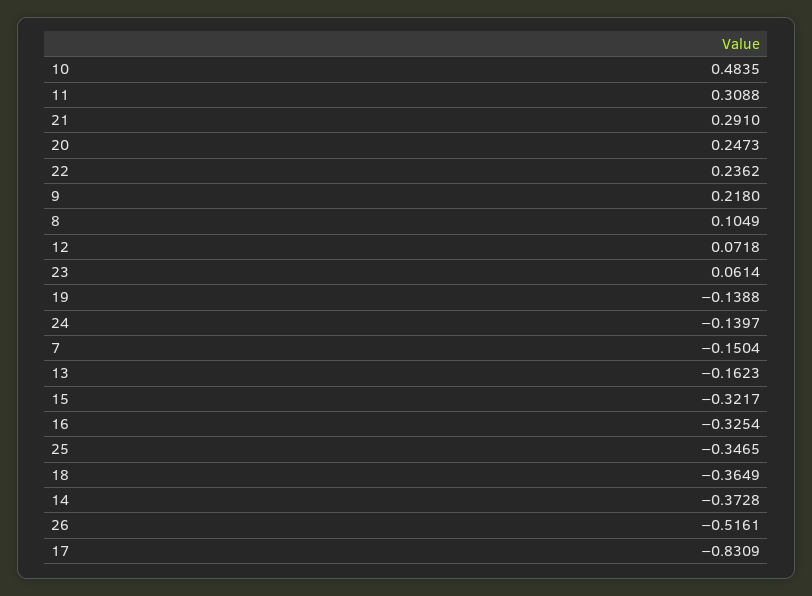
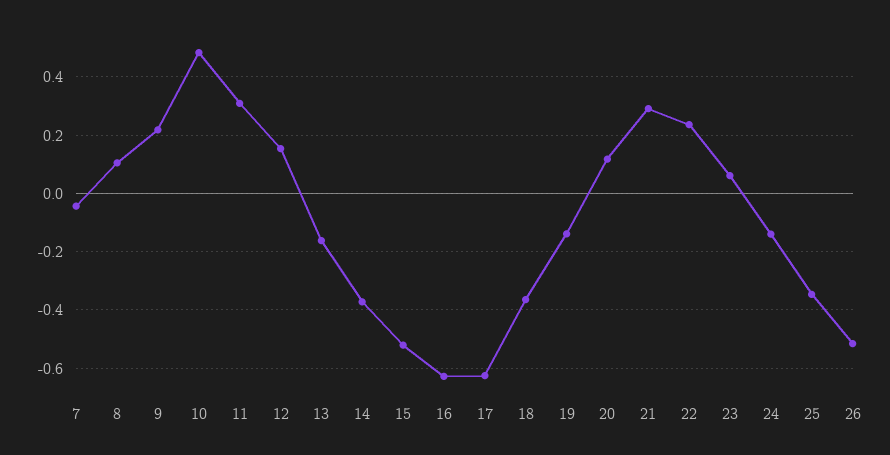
  {
    "10": 0.4835,
    "11": 0.3088,
    "21": 0.291,
-   "20": 0.2473,
+   "20": 0.125,
    "22": 0.2362,
    "9": 0.218,
    "8": 0.1049,
-   "12": 0.0718,
+   "12": 0.15,
    "23": 0.0614,
    "19": -0.1388,
    "24": -0.1397,
-   "7": -0.1504,
+   "7": -0.05,
    "13": -0.1623,
-   "15": -0.3217,
+   "15": -0.525,
-   "16": -0.3254,
+   "16": -0.625,
    "25": -0.3465,
    "18": -0.3649,
    "14": -0.3728,
    "26": -0.5161,
-   "17": -0.8309
+   "17": -0.625
  }

